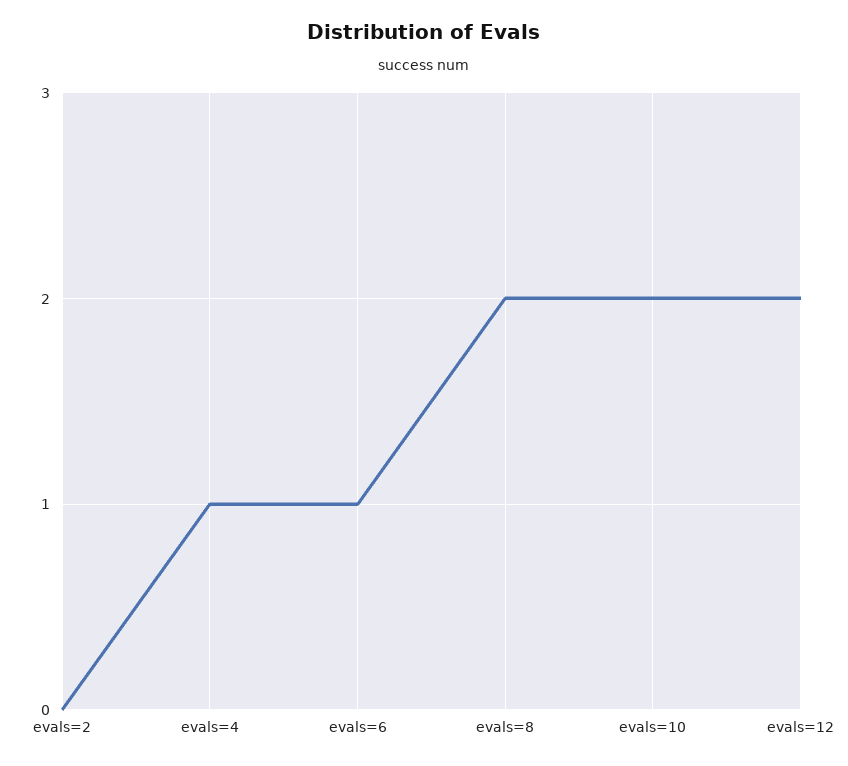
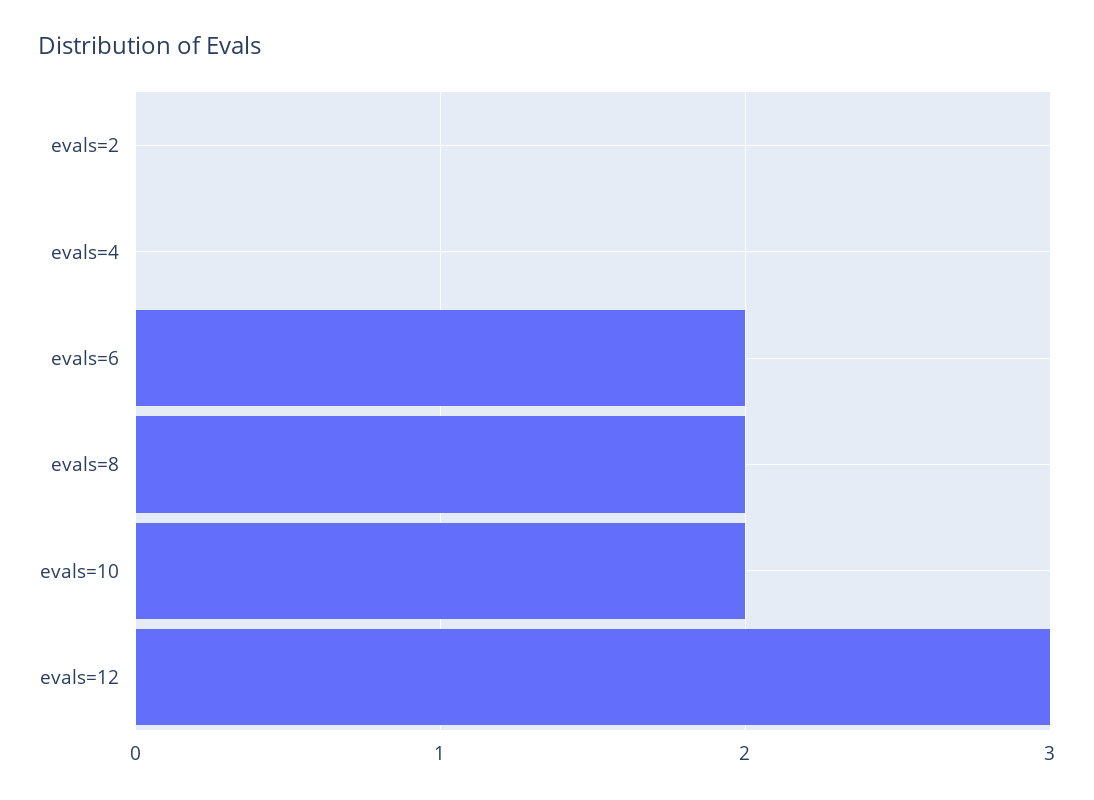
  {
    "evals=2": 0,
-   "evals=4": 1,
+   "evals=4": 0,
-   "evals=6": 1,
+   "evals=6": 2,
    "evals=8": 2,
    "evals=10": 2,
-   "evals=12": 2
+   "evals=12": 3
  }

